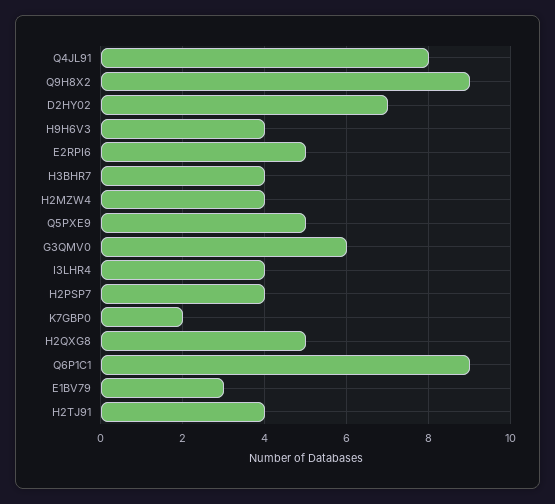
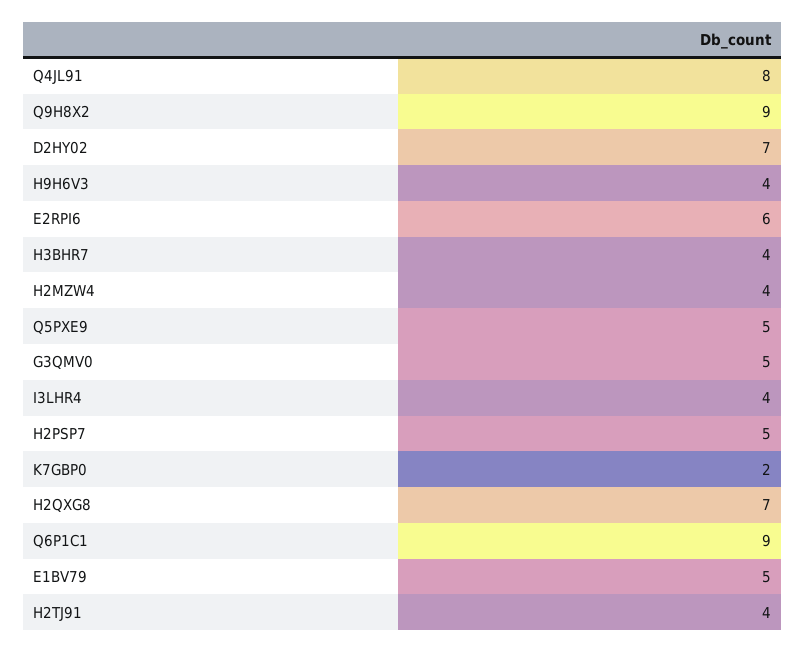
  {
    "Q4JL91": 8,
    "Q9H8X2": 9,
    "D2HY02": 7,
    "H9H6V3": 4,
-   "E2RPI6": 5,
+   "E2RPI6": 6,
    "H3BHR7": 4,
    "H2MZW4": 4,
    "Q5PXE9": 5,
-   "G3QMV0": 6,
+   "G3QMV0": 5,
    "I3LHR4": 4,
-   "H2PSP7": 4,
+   "H2PSP7": 5,
    "K7GBP0": 2,
-   "H2QXG8": 5,
+   "H2QXG8": 7,
    "Q6P1C1": 9,
-   "E1BV79": 3,
+   "E1BV79": 5,
    "H2TJ91": 4
  }

